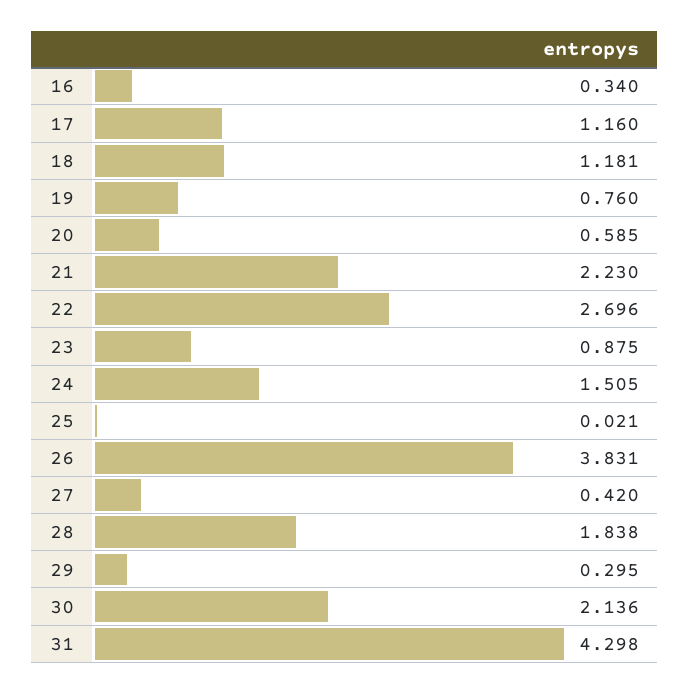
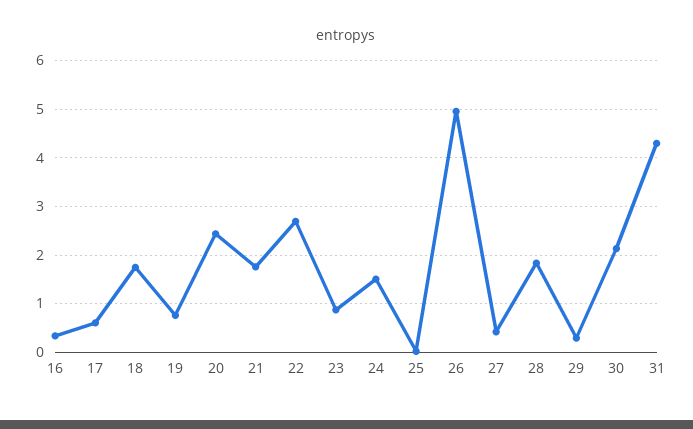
  {
    "16": 0.34,
-   "17": 1.16,
+   "17": 0.6,
-   "18": 1.181,
+   "18": 1.8,
    "19": 0.76,
-   "20": 0.585,
+   "20": 2.4,
-   "21": 2.23,
+   "21": 1.8,
    "22": 2.696,
    "23": 0.875,
    "24": 1.505,
    "25": 0.021,
-   "26": 3.831,
+   "26": 5,
    "27": 0.42,
    "28": 1.838,
    "29": 0.295,
    "30": 2.136,
    "31": 4.298
  }

